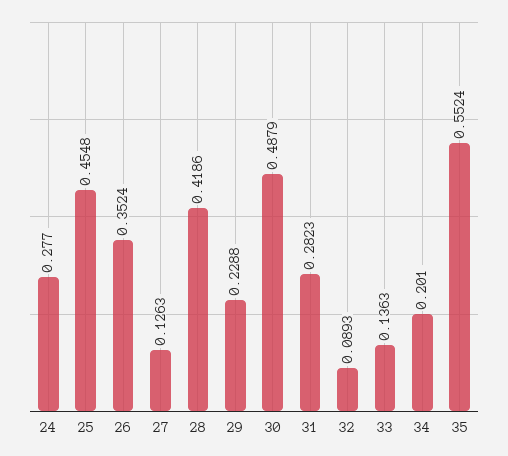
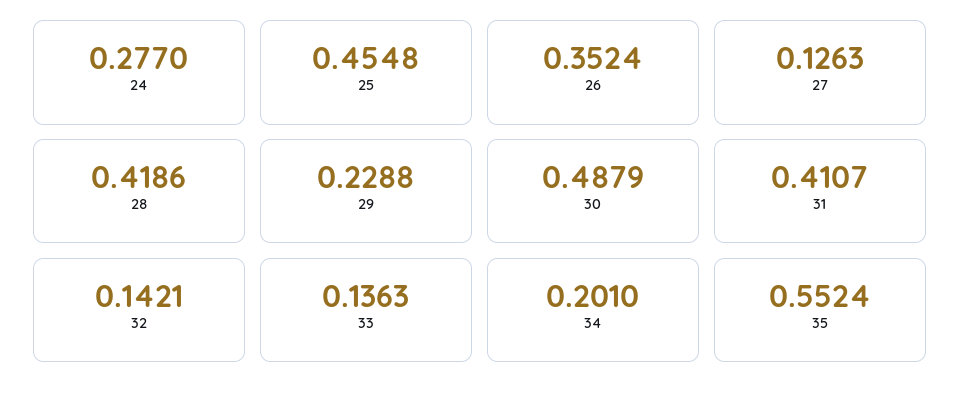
  {
    "24": 0.277,
    "25": 0.4548,
    "26": 0.3524,
    "27": 0.1263,
    "28": 0.4186,
    "29": 0.2288,
    "30": 0.4879,
-   "31": 0.2823,
+   "31": 0.4107,
-   "32": 0.0893,
+   "32": 0.1421,
    "33": 0.1363,
    "34": 0.201,
    "35": 0.5524
  }

